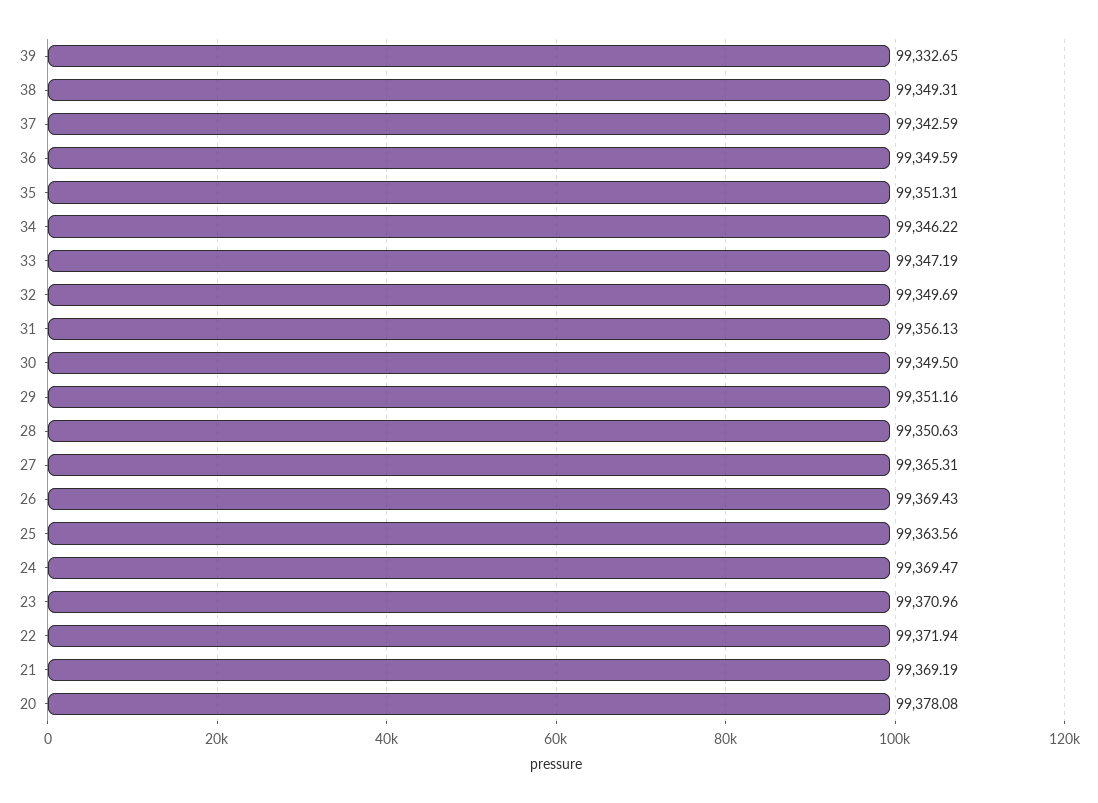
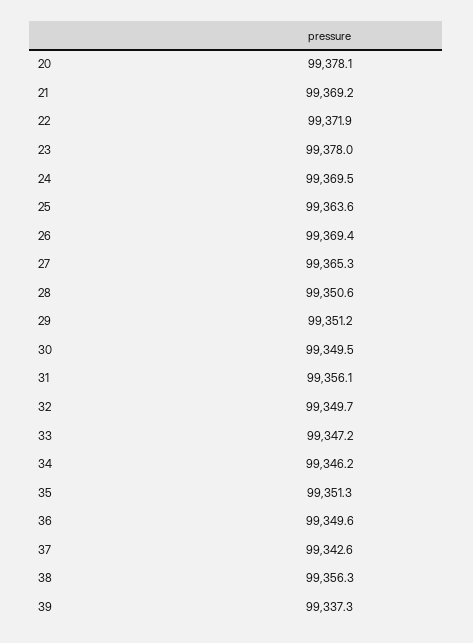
  {
-   "39": 99332.65,
+   "39": 99337.3,
-   "38": 99349.31,
+   "38": 99356.3,
    "37": 99342.59,
    "36": 99349.59,
    "35": 99351.31,
    "34": 99346.22,
    "33": 99347.19,
    "32": 99349.69,
    "31": 99356.13,
    "30": 99349.5,
    "29": 99351.16,
    "28": 99350.63,
    "27": 99365.31,
    "26": 99369.43,
    "25": 99363.56,
    "24": 99369.47,
-   "23": 99370.96,
+   "23": 99378,
    "22": 99371.94,
    "21": 99369.19,
    "20": 99378.08
  }

